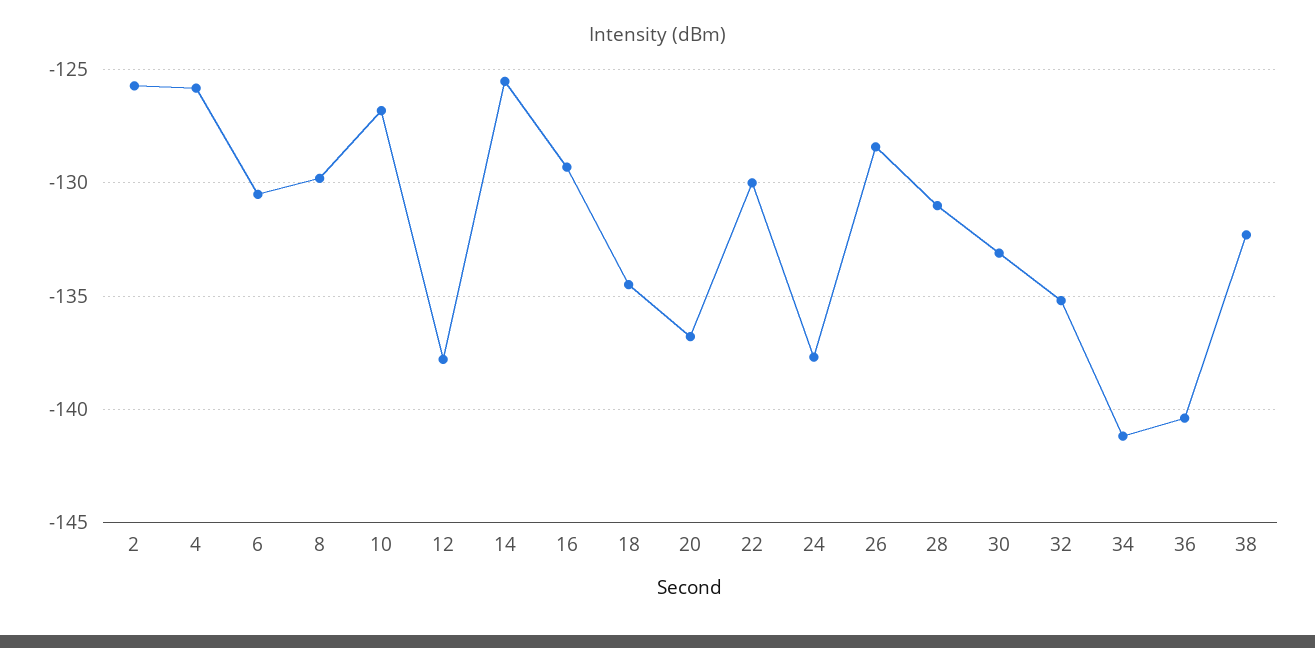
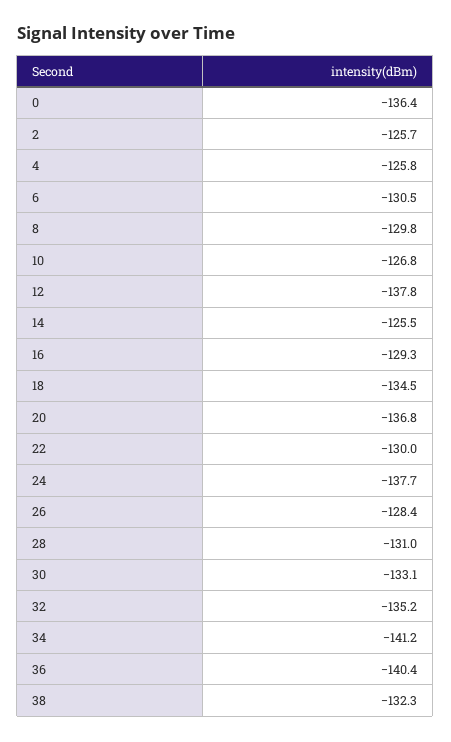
  {
    "2": -125.7,
    "4": -125.8,
    "6": -130.5,
    "8": -129.8,
    "10": -126.8,
    "12": -137.8,
    "14": -125.5,
    "16": -129.3,
    "18": -134.5,
    "20": -136.8,
    "22": -130,
    "24": -137.7,
    "26": -128.4,
    "28": -131,
    "30": -133.1,
    "32": -135.2,
    "34": -141.2,
    "36": -140.4,
-   "38": -132.3
+   "38": -132.3,
+   "0": -136.4
  }

